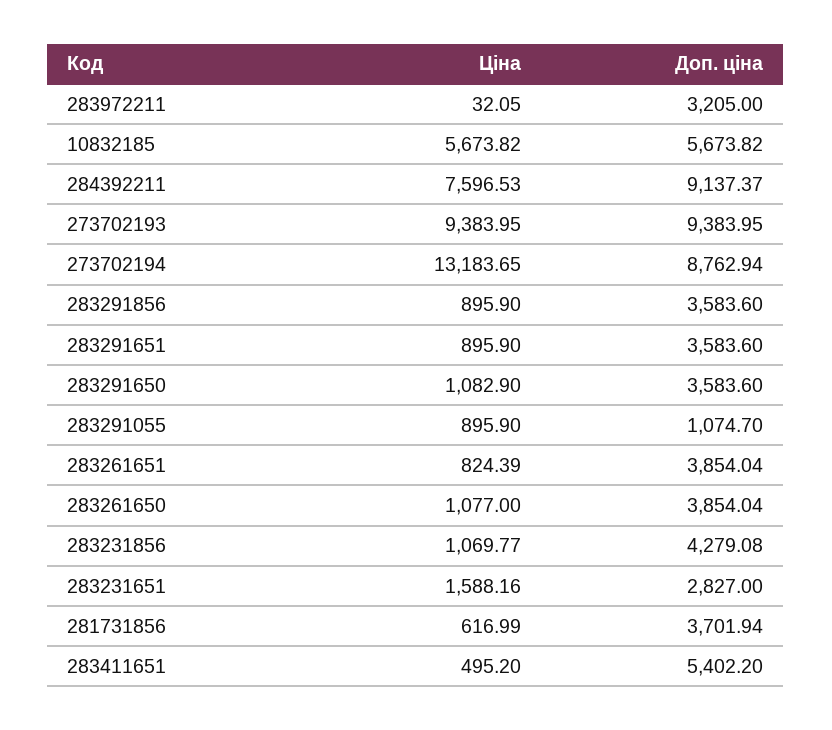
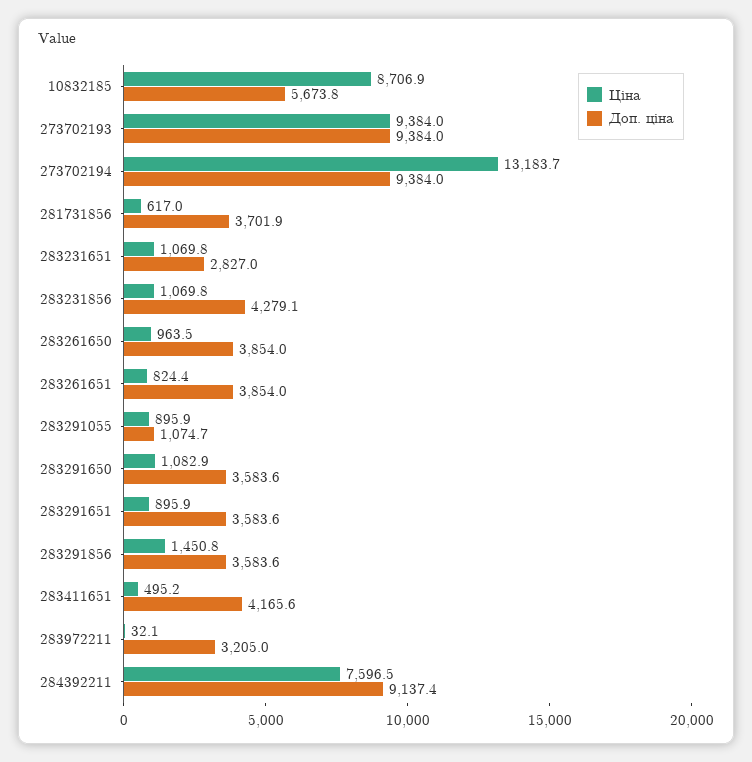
  {
    "Ціна": {
      "283972211": 32.05,
-     "10832185": 5673.82,
+     "10832185": 8706.9,
      "284392211": 7596.53,
      "273702193": 9383.95,
      "273702194": 13183.65,
-     "283291856": 895.9,
+     "283291856": 1450.8,
      "283291651": 895.9,
      "283291650": 1082.9,
      "283291055": 895.9,
      "283261651": 824.39,
-     "283261650": 1077,
+     "283261650": 963.5,
      "283231856": 1069.77,
-     "283231651": 1588.16,
+     "283231651": 1069.8,
      "281731856": 616.99,
      "283411651": 495.2
    },
    "Доп. ціна": {
      "283972211": 3205,
      "10832185": 5673.82,
      "284392211": 9137.37,
      "273702193": 9383.95,
-     "273702194": 8762.94,
+     "273702194": 9384,
      "283291856": 3583.6,
      "283291651": 3583.6,
      "283291650": 3583.6,
      "283291055": 1074.7,
      "283261651": 3854.04,
      "283261650": 3854.04,
      "283231856": 4279.08,
      "283231651": 2827,
      "281731856": 3701.94,
-     "283411651": 5402.2
+     "283411651": 4165.6
    }
  }

